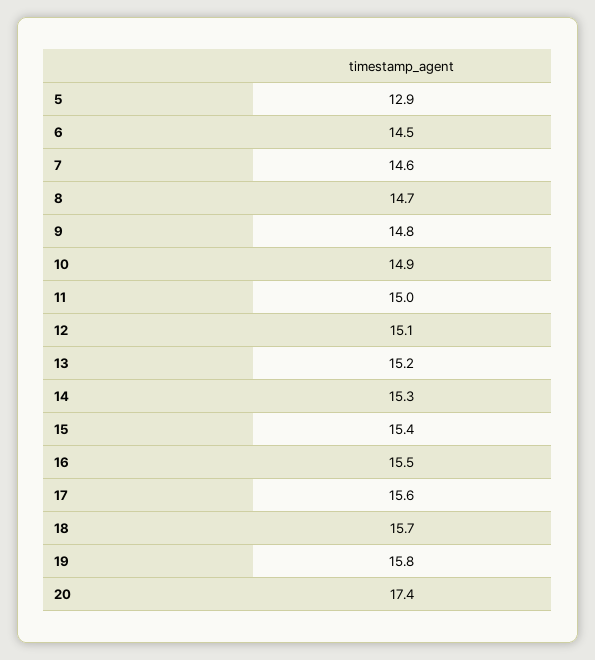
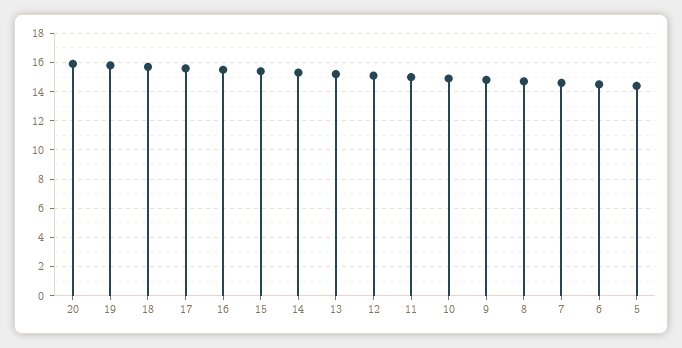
  {
-   "5": 12.9,
+   "5": 14.5,
    "6": 14.5,
    "7": 14.6,
    "8": 14.7,
    "9": 14.8,
    "10": 14.9,
    "11": 15,
    "12": 15.1,
    "13": 15.2,
    "14": 15.3,
    "15": 15.4,
    "16": 15.5,
    "17": 15.6,
    "18": 15.7,
    "19": 15.8,
-   "20": 17.4
+   "20": 16
  }

